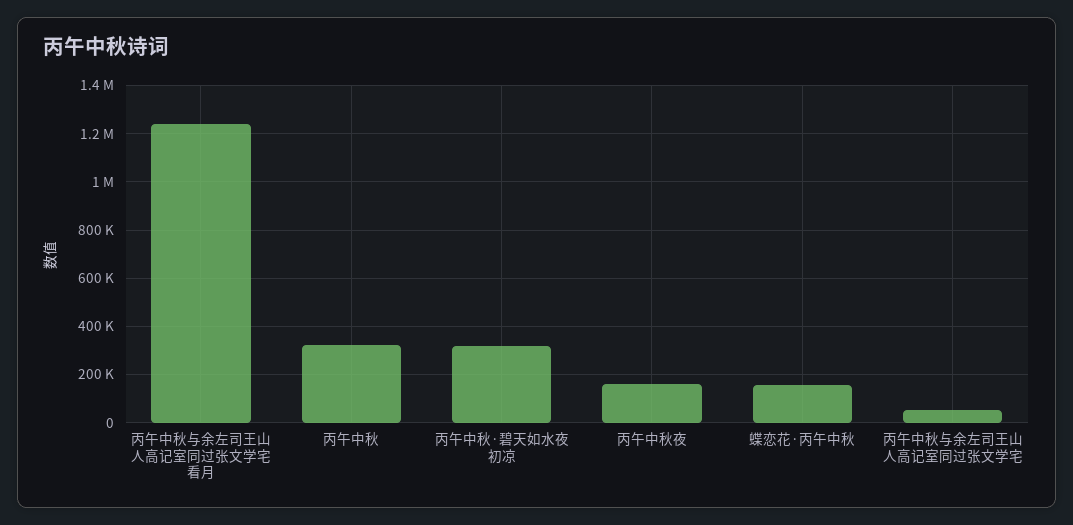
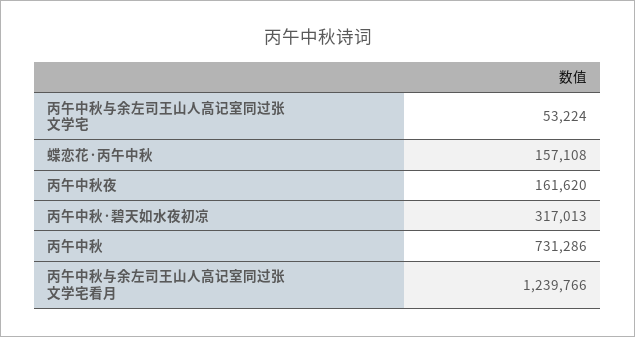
  {
    "丙午中秋与余左司王山人高记室同过张文学宅看月": 1239766,
-   "丙午中秋": 325000,
+   "丙午中秋": 731286,
    "丙午中秋·碧天如水夜初凉": 317013,
    "丙午中秋夜": 161620,
    "蝶恋花·丙午中秋": 157108,
    "丙午中秋与余左司王山人高记室同过张文学宅": 53224
  }

